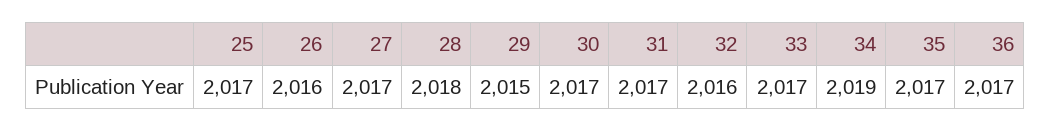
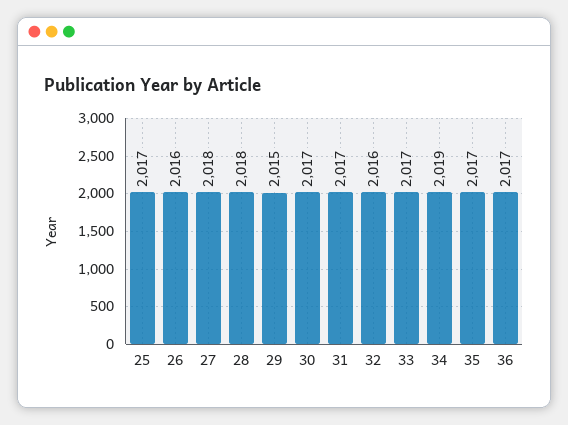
  {
    "25": 2017,
    "26": 2016,
-   "27": 2017,
+   "27": 2018,
    "28": 2018,
    "29": 2015,
    "30": 2017,
    "31": 2017,
    "32": 2016,
    "33": 2017,
    "34": 2019,
    "35": 2017,
    "36": 2017
  }

